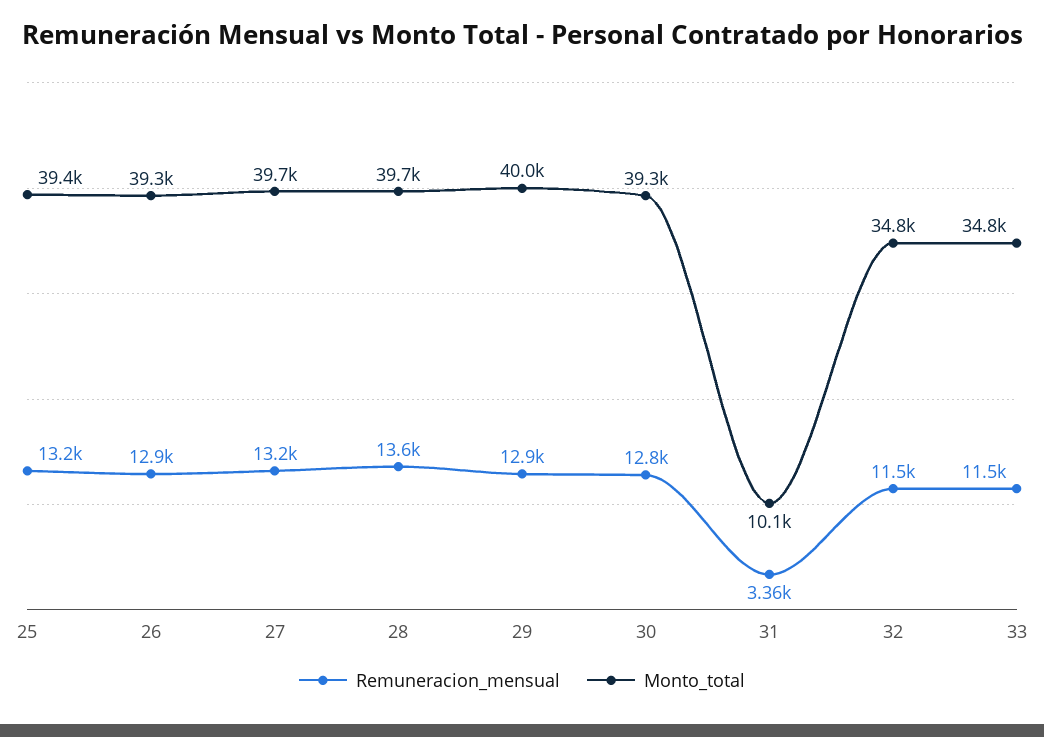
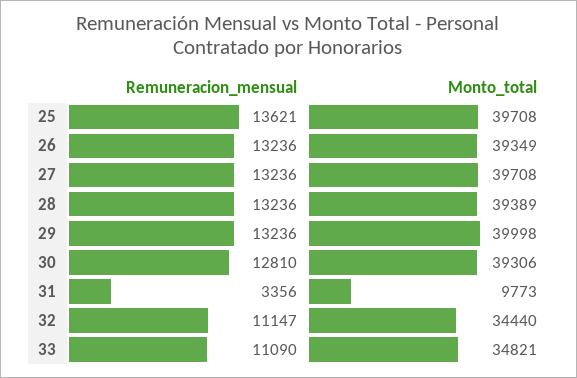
  {
    "Remuneracion_mensual": {
-     "25": 13200,
+     "25": 13621,
-     "26": 12900,
+     "26": 13236,
      "27": 13236,
-     "28": 13600,
+     "28": 13236,
-     "29": 12900,
+     "29": 13236,
      "30": 12810,
      "31": 3356,
-     "32": 11500,
+     "32": 11147,
-     "33": 11500
+     "33": 11090
    },
    "Monto_total": {
-     "25": 39400,
+     "25": 39708,
      "26": 39349,
      "27": 39708,
-     "28": 39700,
+     "28": 39389,
      "29": 39998,
      "30": 39306,
-     "31": 10100,
+     "31": 9773,
-     "32": 34800,
+     "32": 34440,
      "33": 34821
    }
  }

